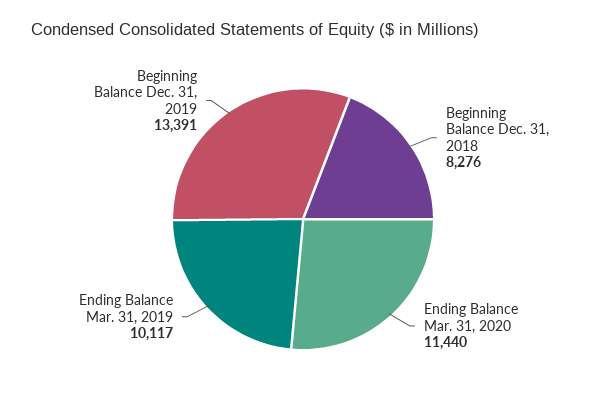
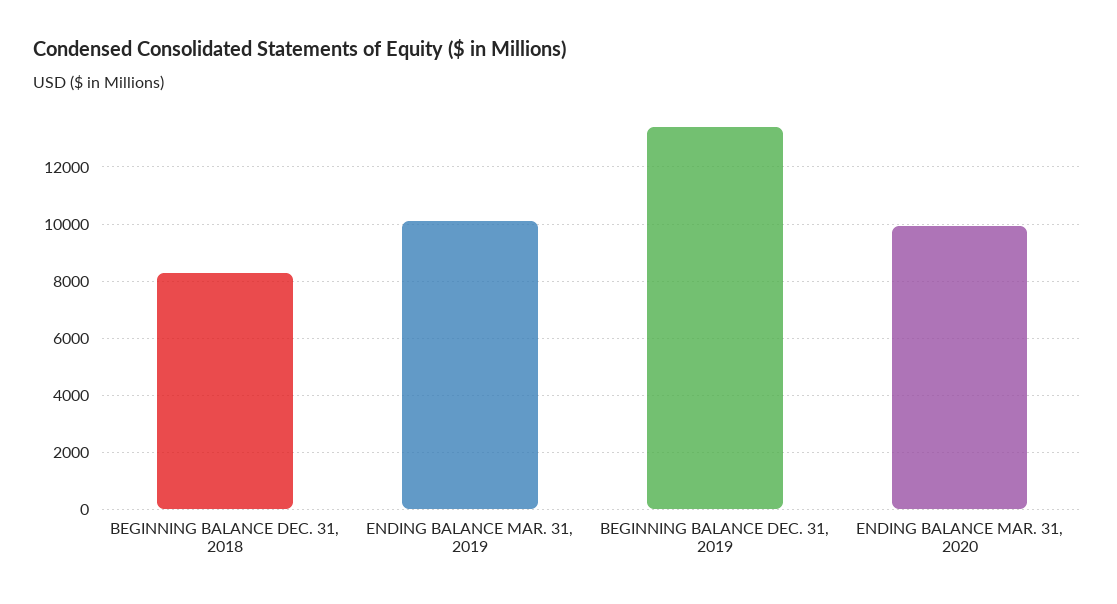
  {
    "Beginning Balance Dec. 31, 2018": 8276,
-   "Ending Balance Mar. 31, 2020": 11440,
+   "Ending Balance Mar. 31, 2020": 10000,
    "Ending Balance Mar. 31, 2019": 10117,
    "Beginning Balance Dec. 31, 2019": 13391
  }

